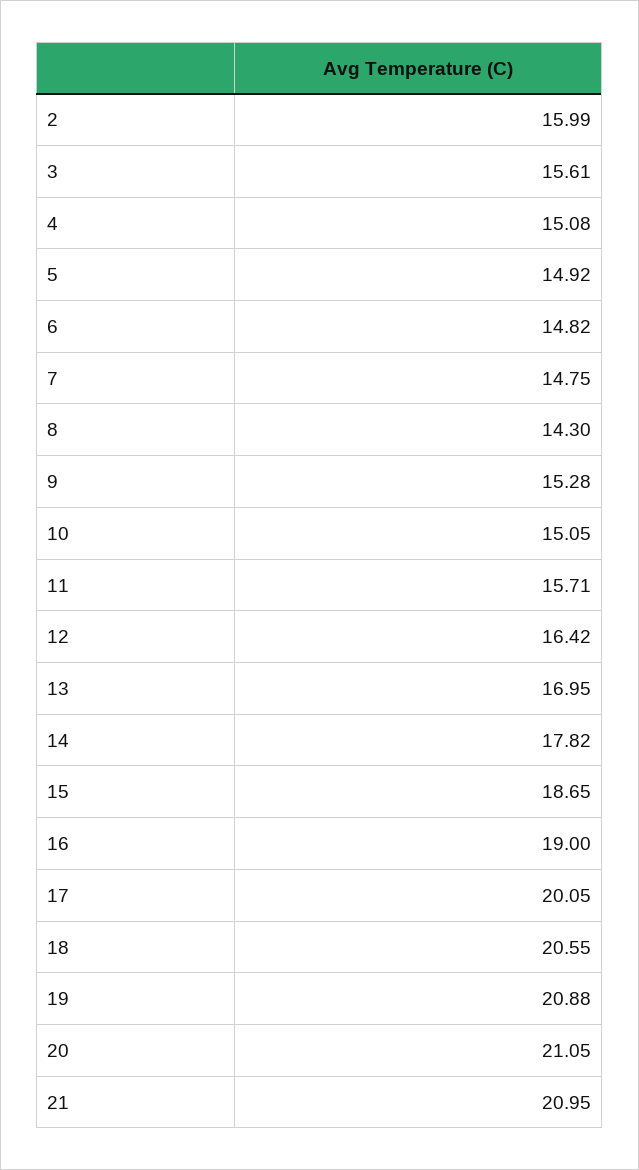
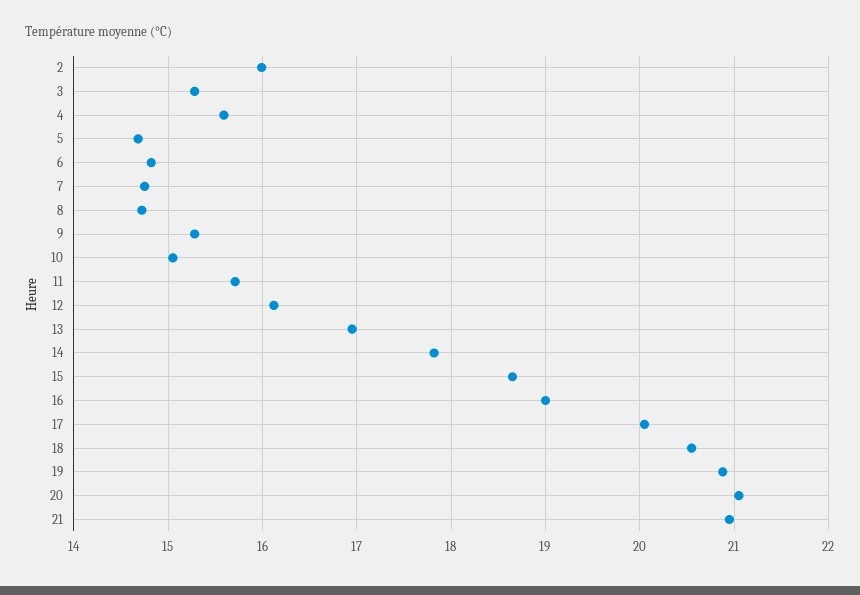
  {
    "2": 15.99,
-   "3": 15.61,
+   "3": 15.3,
-   "4": 15.08,
+   "4": 15.6,
-   "5": 14.92,
+   "5": 14.7,
    "6": 14.82,
    "7": 14.75,
-   "8": 14.3,
+   "8": 14.7,
    "9": 15.28,
    "10": 15.05,
    "11": 15.71,
-   "12": 16.42,
+   "12": 16.1,
    "13": 16.95,
    "14": 17.82,
    "15": 18.65,
    "16": 19,
    "17": 20.05,
    "18": 20.55,
    "19": 20.88,
    "20": 21.05,
    "21": 20.95
  }

